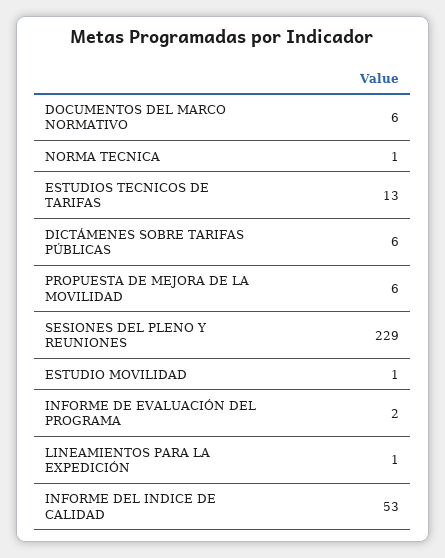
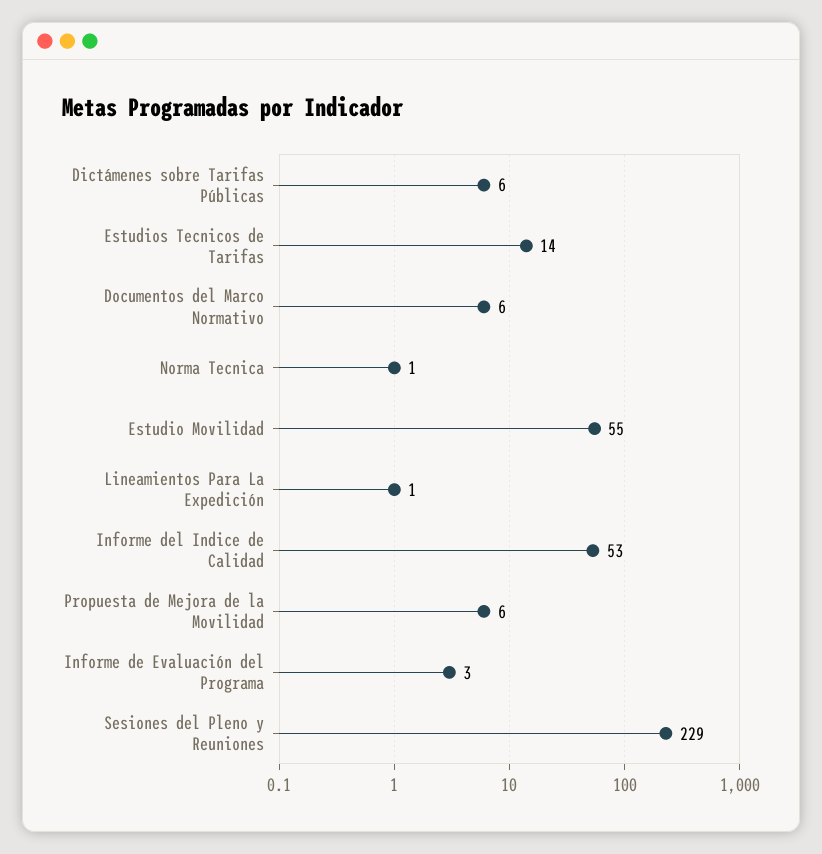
  {
    "DOCUMENTOS DEL MARCO NORMATIVO": 6,
    "NORMA TECNICA": 1,
-   "ESTUDIOS TECNICOS DE TARIFAS": 13,
+   "ESTUDIOS TECNICOS DE TARIFAS": 14,
    "DICTÁMENES SOBRE TARIFAS PÚBLICAS": 6,
    "PROPUESTA DE MEJORA DE LA MOVILIDAD": 6,
    "SESIONES DEL PLENO Y REUNIONES": 229,
-   "ESTUDIO MOVILIDAD": 1,
+   "ESTUDIO MOVILIDAD": 55,
-   "INFORME DE EVALUACIÓN DEL PROGRAMA": 2,
+   "INFORME DE EVALUACIÓN DEL PROGRAMA": 3,
    "LINEAMIENTOS PARA LA EXPEDICIÓN": 1,
    "INFORME DEL INDICE DE CALIDAD": 53
  }

